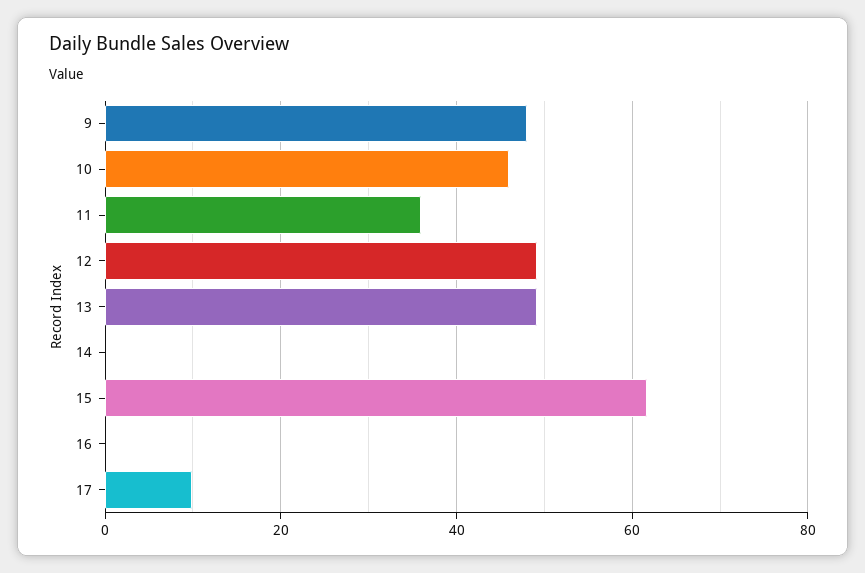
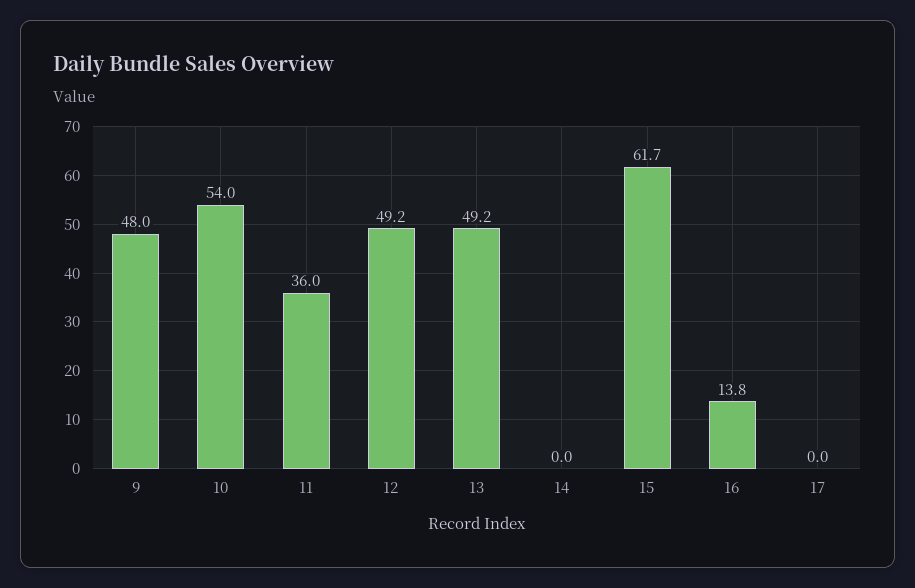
  {
    "9": 48,
-   "10": 46,
+   "10": 54,
    "11": 36,
    "12": 49.2,
    "13": 49.2,
    "14": 0,
    "15": 61.7,
-   "16": 0,
+   "16": 13.8,
-   "17": 10
+   "17": 0
  }

